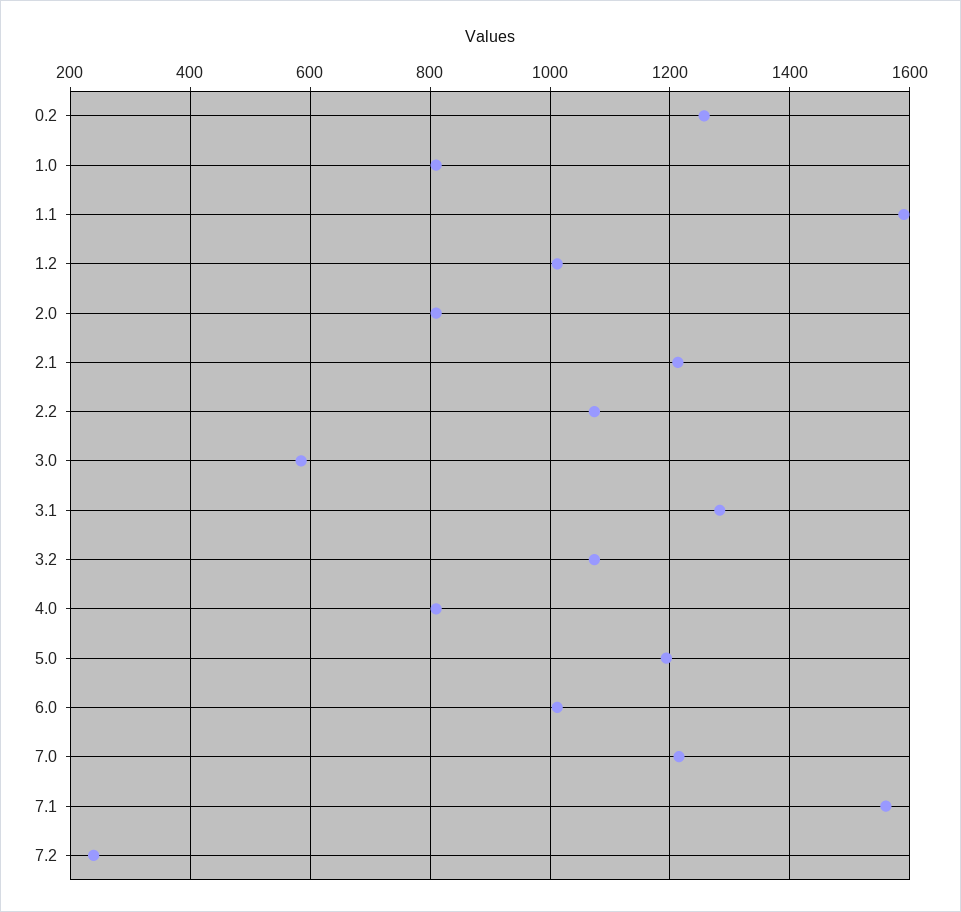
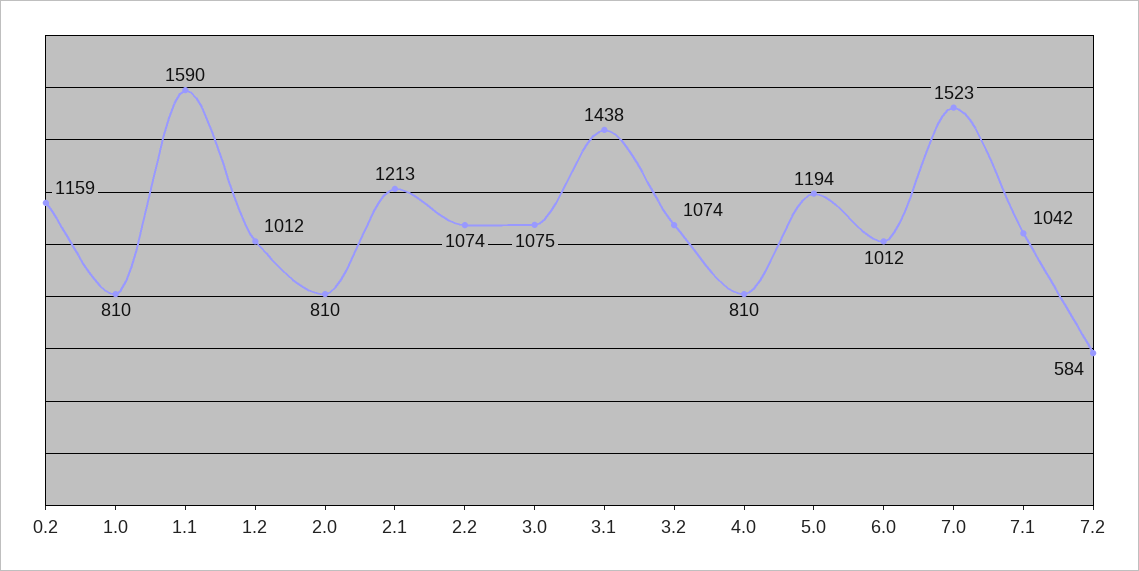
  {
-   "0.2": 1260,
+   "0.2": 1159,
    "1.0": 810,
    "1.1": 1590,
    "1.2": 1012,
    "2.0": 810,
    "2.1": 1213,
    "2.2": 1074,
-   "3.0": 580,
+   "3.0": 1075,
-   "3.1": 1280,
+   "3.1": 1438,
    "3.2": 1074,
    "4.0": 810,
    "5.0": 1194,
    "6.0": 1012,
-   "7.0": 1220,
+   "7.0": 1523,
-   "7.1": 1560,
+   "7.1": 1042,
-   "7.2": 240
+   "7.2": 584
  }

